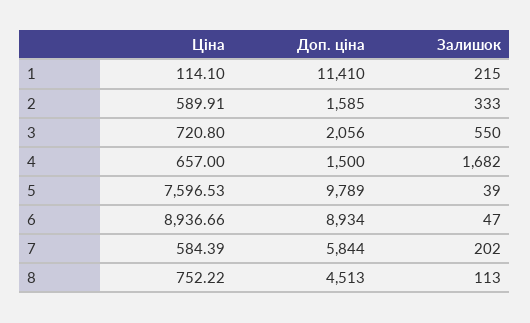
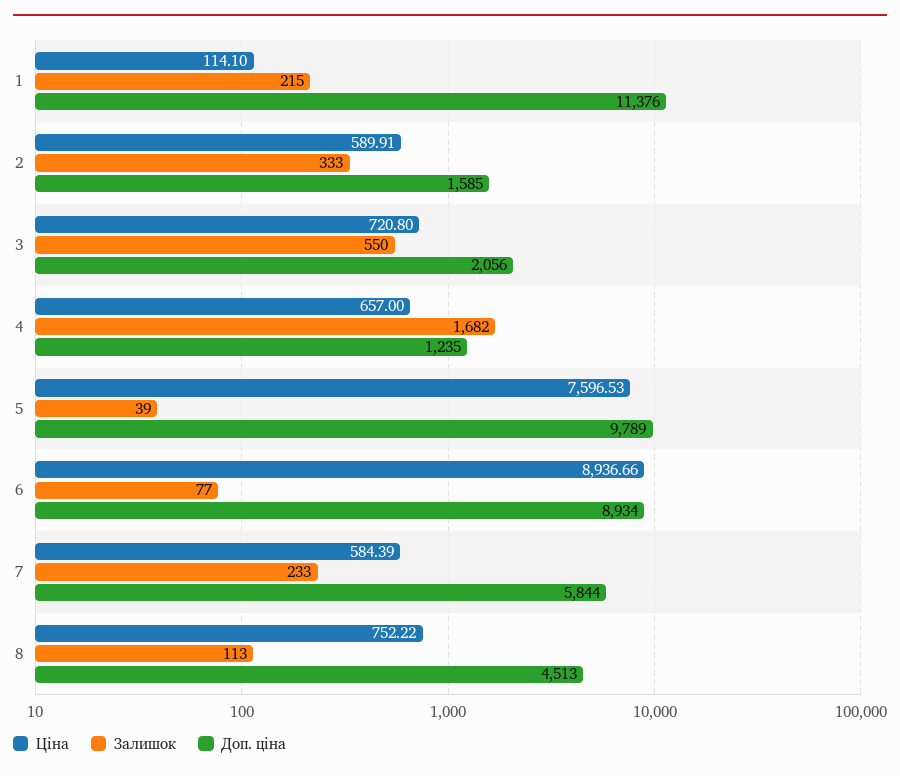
  {
    "Ціна": {
      "1": 114.1,
      "2": 589.91,
      "3": 720.8,
      "4": 657,
      "5": 7596.53,
      "6": 8936.66,
      "7": 584.39,
      "8": 752.22
    },
    "Доп. ціна": {
-     "1": 11410,
+     "1": 11376,
      "2": 1585,
      "3": 2056,
-     "4": 1500,
+     "4": 1235,
      "5": 9789,
      "6": 8934,
      "7": 5844,
      "8": 4513
    },
    "Залишок": {
      "1": 215,
      "2": 333,
      "3": 550,
      "4": 1682,
      "5": 39,
-     "6": 47,
+     "6": 77,
-     "7": 202,
+     "7": 233,
      "8": 113
    }
  }

